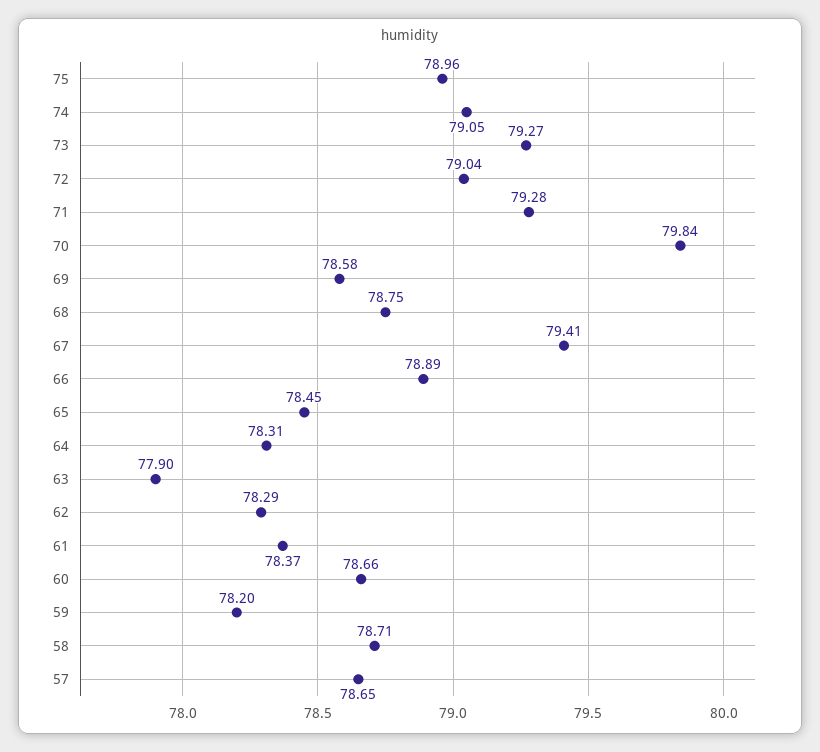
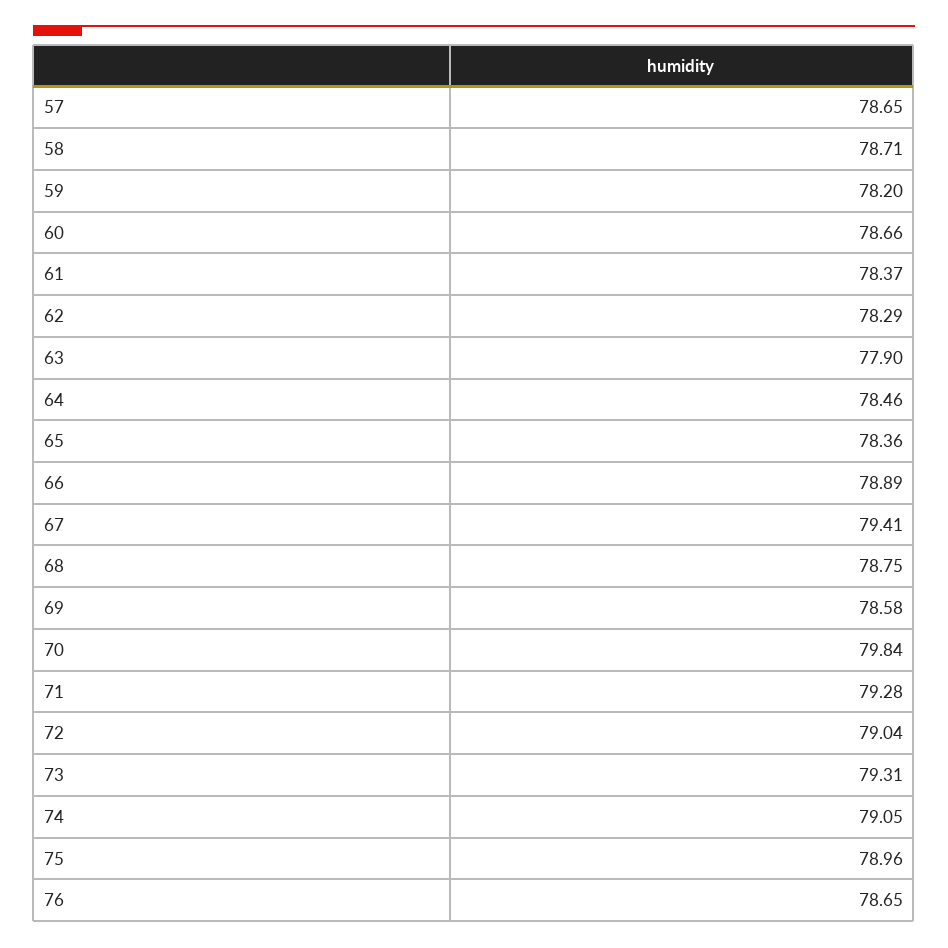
  {
    "75": 78.96,
    "74": 79.05,
-   "73": 79.27,
+   "73": 79.31,
    "72": 79.04,
    "71": 79.28,
    "70": 79.84,
    "69": 78.58,
    "68": 78.75,
    "67": 79.41,
    "66": 78.89,
-   "65": 78.45,
+   "65": 78.36,
-   "64": 78.31,
+   "64": 78.46,
    "63": 77.9,
    "62": 78.29,
    "61": 78.37,
    "60": 78.66,
    "59": 78.2,
    "58": 78.71,
-   "57": 78.65
+   "57": 78.65,
+   "76": 78.65
  }

